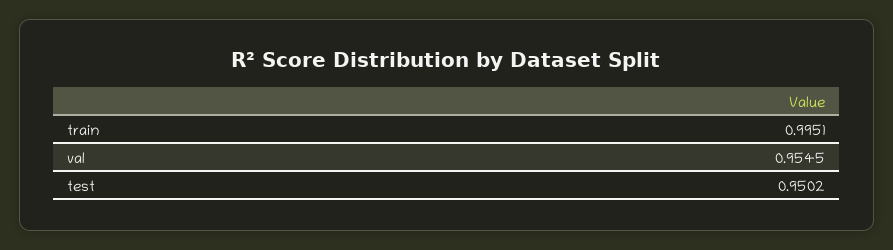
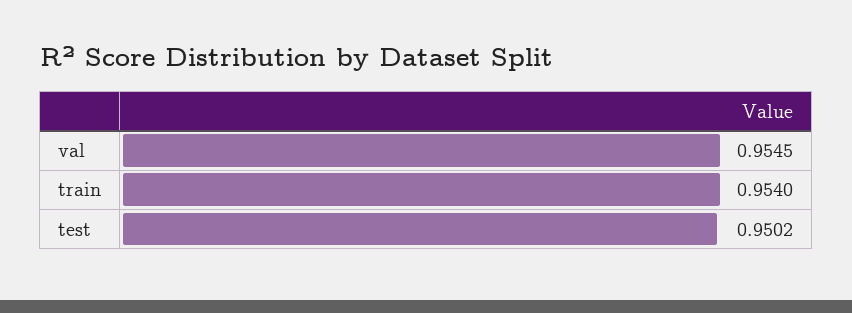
  {
-   "train": 0.9951,
+   "train": 0.954,
    "val": 0.9545,
    "test": 0.9502
  }

